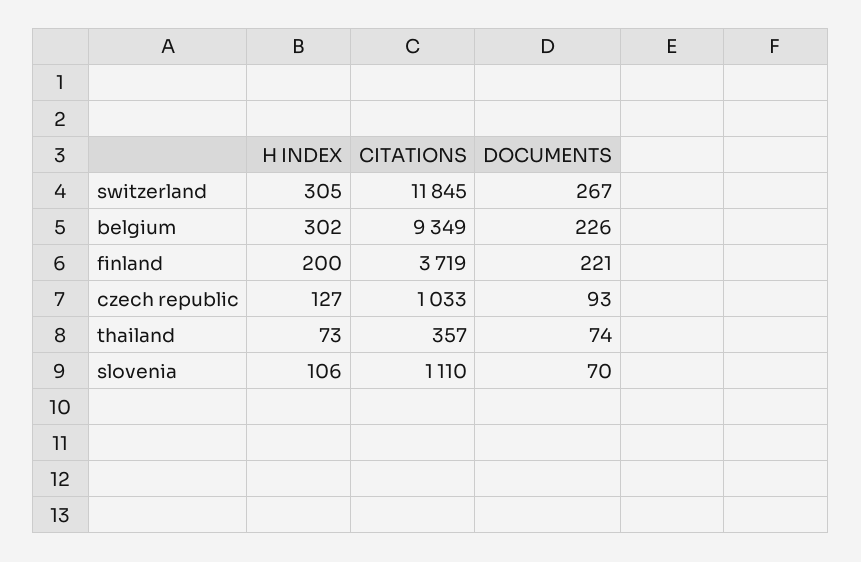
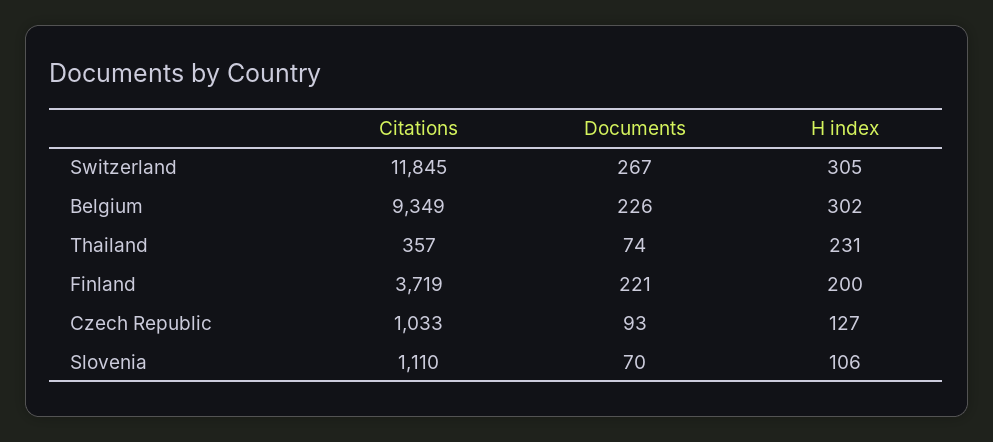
  {
    "H INDEX": {
      "switzerland": 305,
      "belgium": 302,
      "finland": 200,
      "czech republic": 127,
-     "thailand": 73,
+     "thailand": 231,
      "slovenia": 106
    },
    "CITATIONS": {
      "switzerland": 11845,
      "belgium": 9349,
      "finland": 3719,
      "czech republic": 1033,
      "thailand": 357,
      "slovenia": 1110
    },
    "DOCUMENTS": {
      "switzerland": 267,
      "belgium": 226,
      "finland": 221,
      "czech republic": 93,
      "thailand": 74,
      "slovenia": 70
    }
  }

